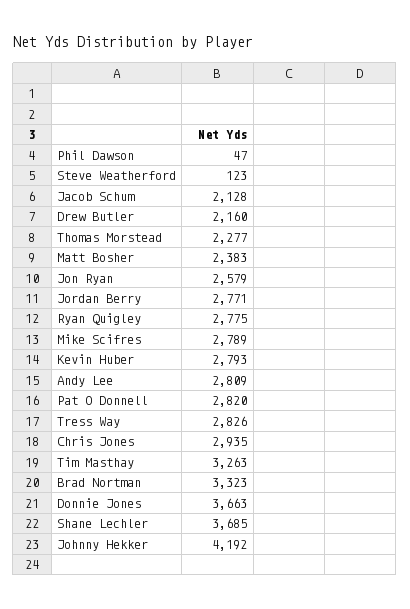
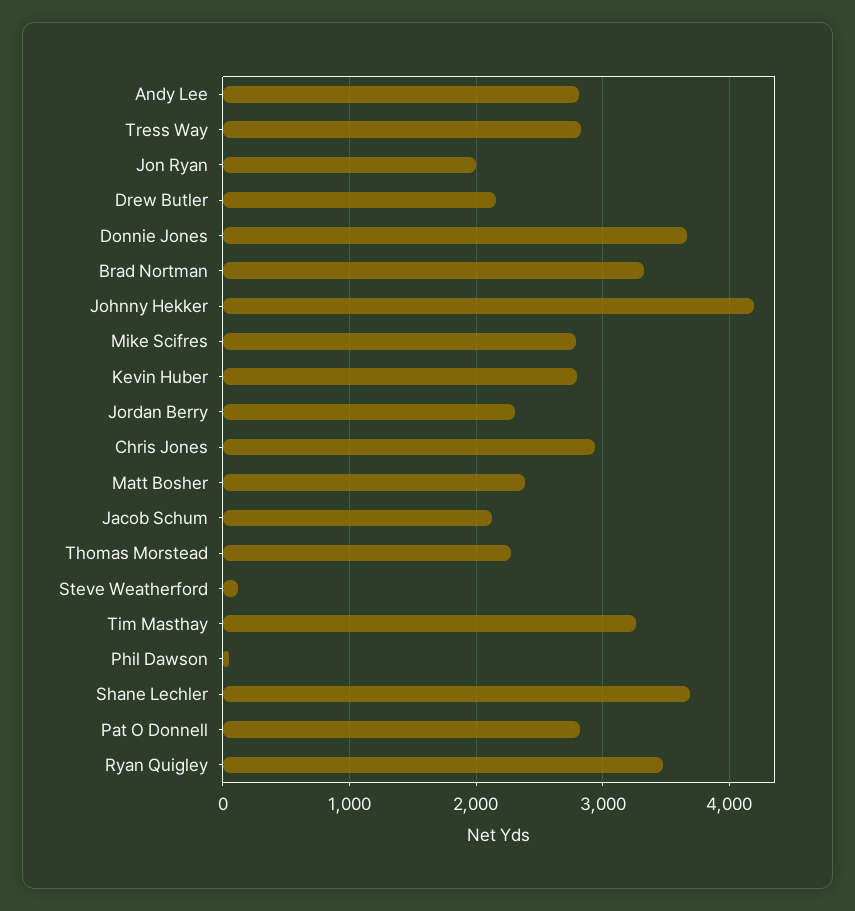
  {
    "Phil Dawson": 47,
    "Steve Weatherford": 123,
    "Jacob Schum": 2128,
    "Drew Butler": 2160,
    "Thomas Morstead": 2277,
    "Matt Bosher": 2383,
-   "Jon Ryan": 2579,
+   "Jon Ryan": 2000,
-   "Jordan Berry": 2771,
+   "Jordan Berry": 2300,
-   "Ryan Quigley": 2775,
+   "Ryan Quigley": 3500,
    "Mike Scifres": 2789,
    "Kevin Huber": 2793,
    "Andy Lee": 2809,
    "Pat O Donnell": 2820,
    "Tress Way": 2826,
    "Chris Jones": 2935,
    "Tim Masthay": 3263,
    "Brad Nortman": 3323,
    "Donnie Jones": 3663,
    "Shane Lechler": 3685,
    "Johnny Hekker": 4192
  }

